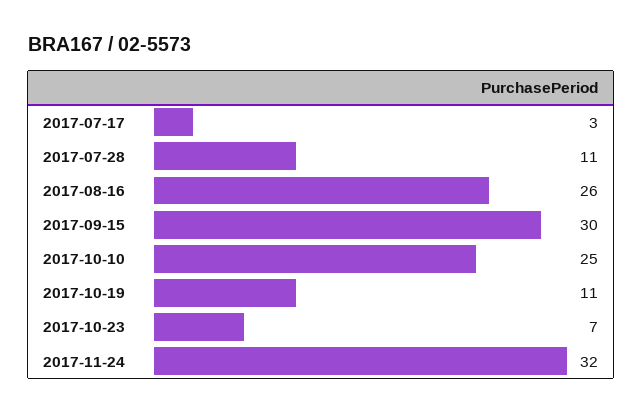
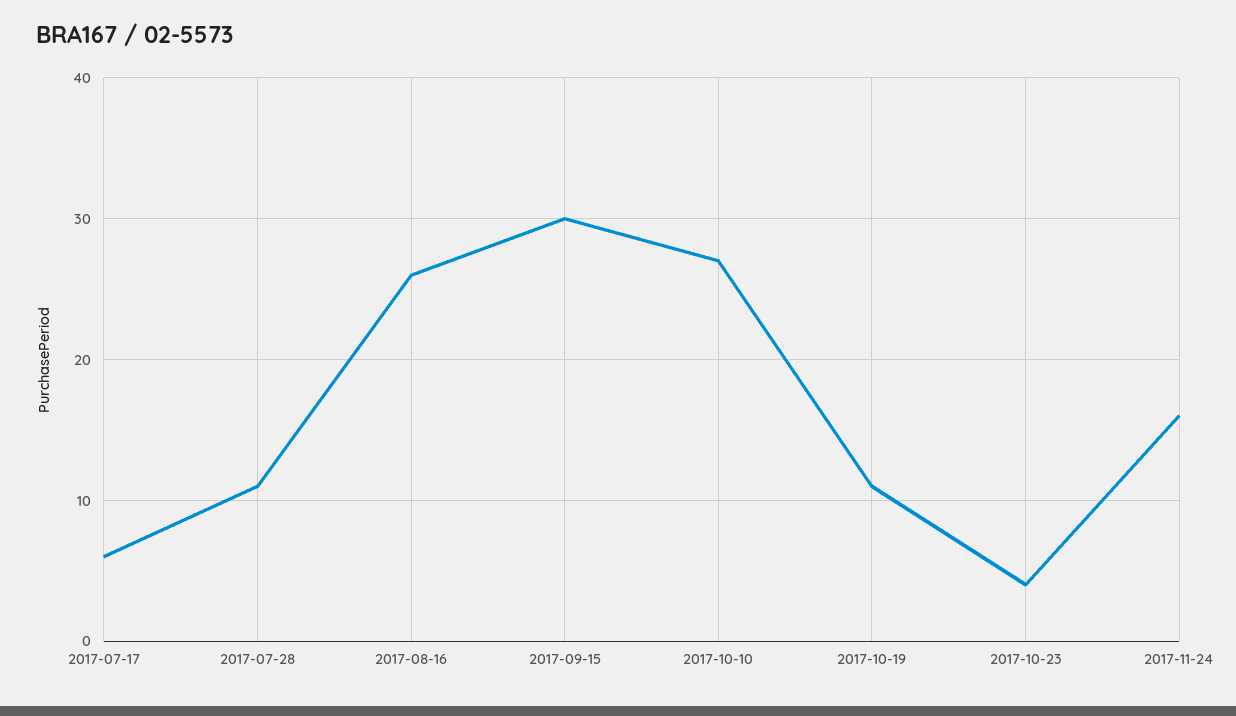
  {
-   "2017-07-17": 3,
+   "2017-07-17": 6,
    "2017-07-28": 11,
    "2017-08-16": 26,
    "2017-09-15": 30,
-   "2017-10-10": 25,
+   "2017-10-10": 27,
    "2017-10-19": 11,
-   "2017-10-23": 7,
+   "2017-10-23": 4,
-   "2017-11-24": 32
+   "2017-11-24": 16
  }

